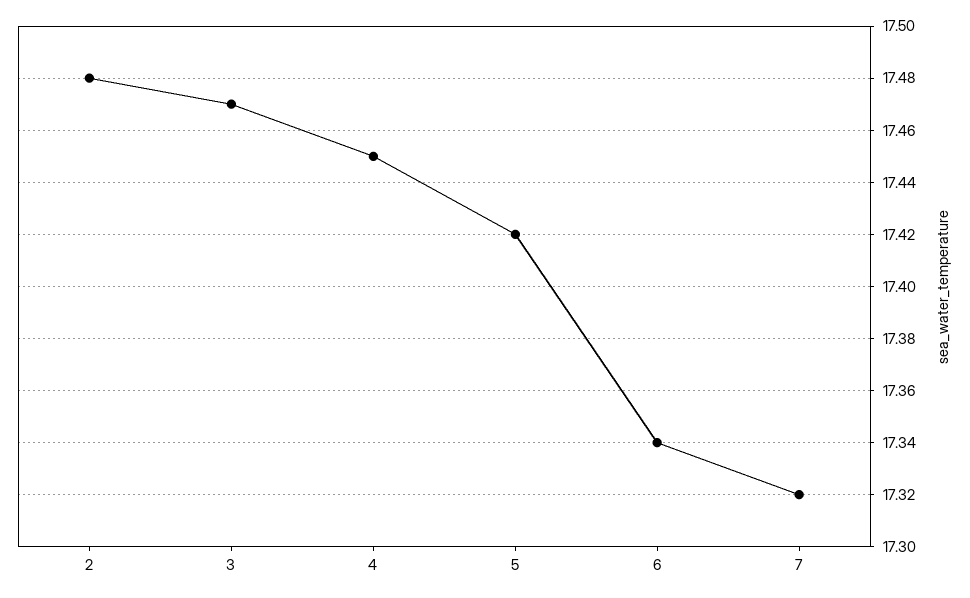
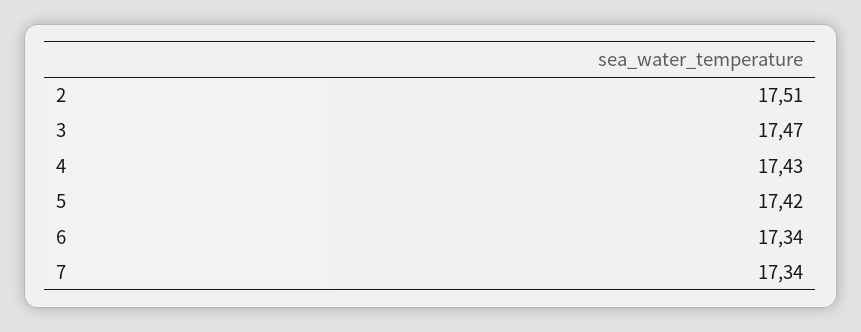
  {
-   "2": 17.48,
+   "2": 17.51,
    "3": 17.47,
-   "4": 17.45,
+   "4": 17.43,
    "5": 17.42,
    "6": 17.34,
-   "7": 17.32
+   "7": 17.34
  }

